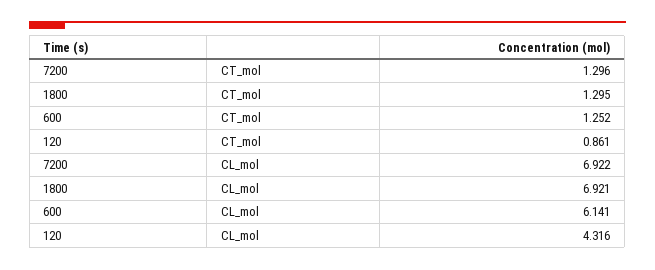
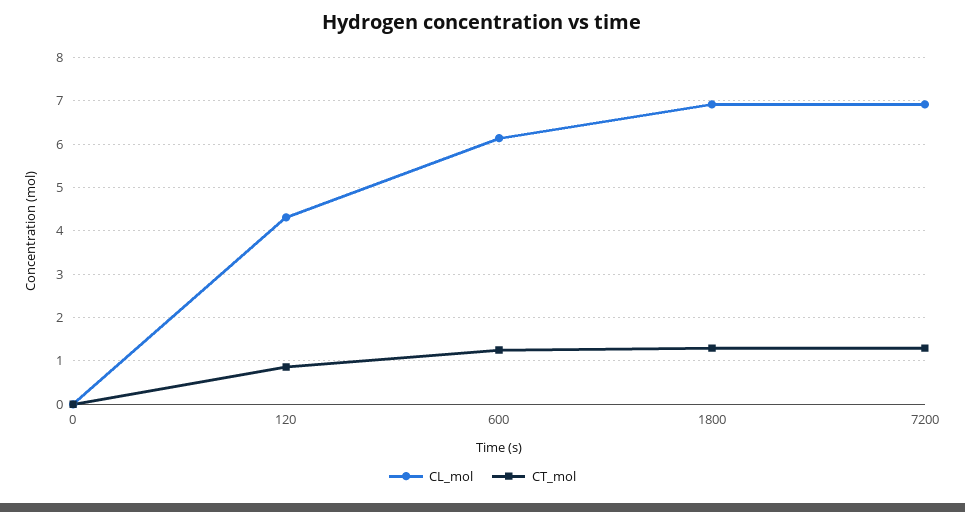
  {
    "CT_mol": {
      "7200": 1.296,
      "1800": 1.295,
      "600": 1.252,
-     "120": 0.861
+     "120": 0.861,
+     "0": 0
    },
    "CL_mol": {
      "7200": 6.922,
      "1800": 6.921,
      "600": 6.141,
-     "120": 4.316
+     "120": 4.316,
+     "0": 0
    }
  }

